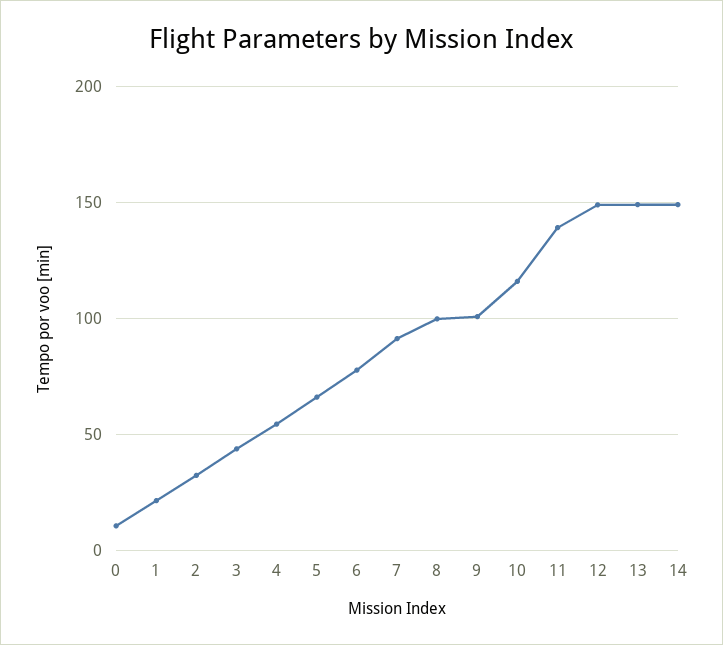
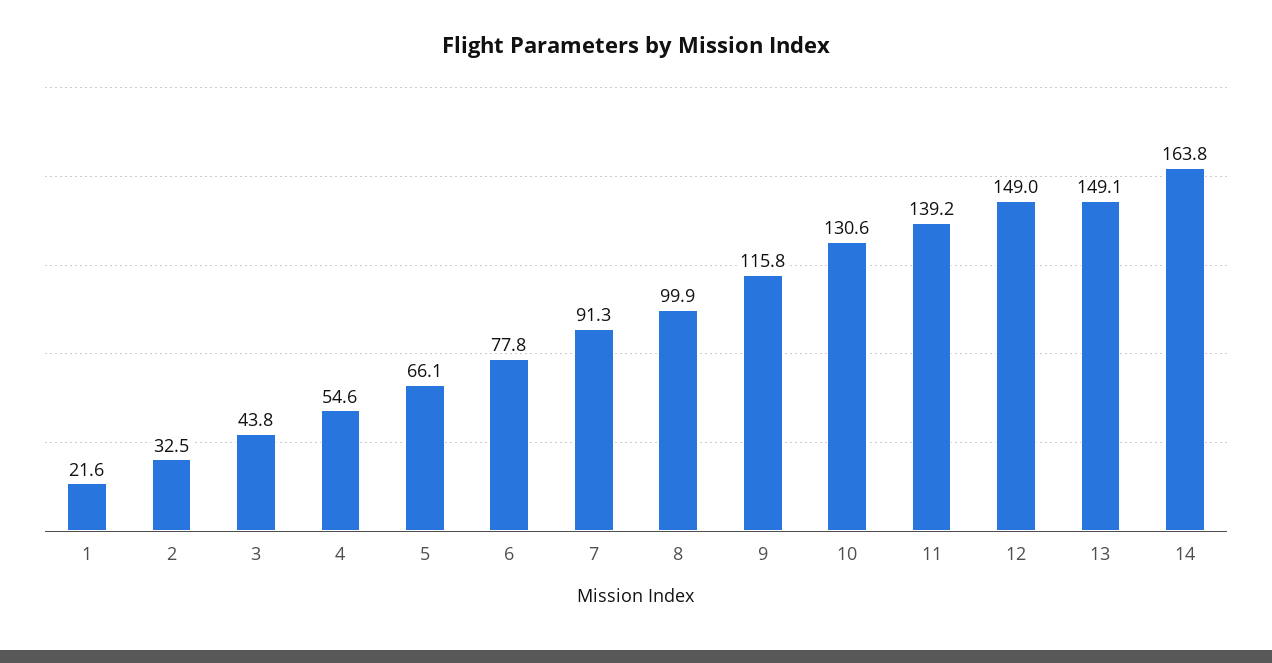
  {
-   "0": 10,
    "1": 21.6,
    "2": 32.5,
    "3": 43.8,
    "4": 54.6,
    "5": 66.1,
    "6": 77.8,
    "7": 91.3,
    "8": 99.9,
-   "9": 100,
+   "9": 115.8,
-   "10": 115,
+   "10": 130.6,
    "11": 139.2,
    "12": 149,
    "13": 149.1,
-   "14": 150
+   "14": 163.8
  }

